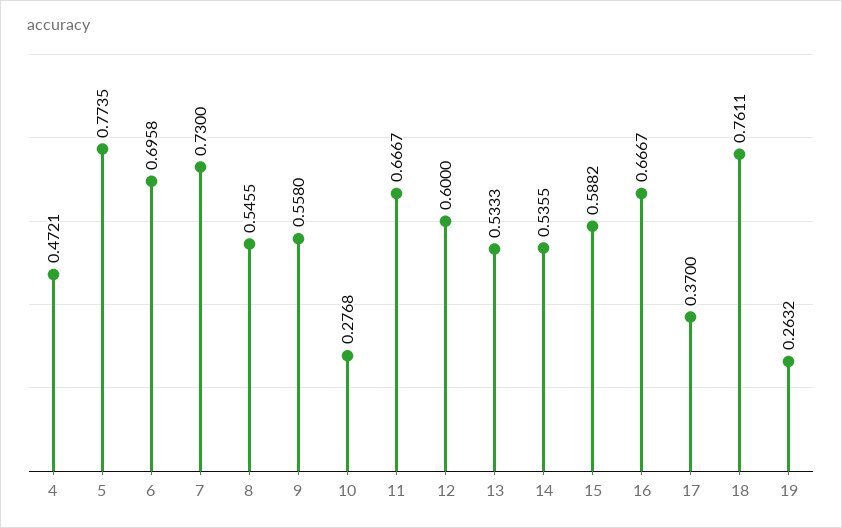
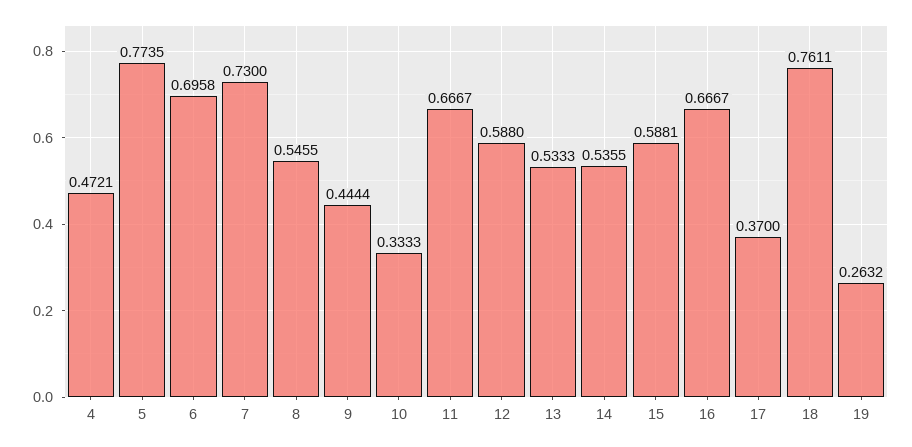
  {
    "4": 0.4721,
    "5": 0.7735,
    "6": 0.6958,
    "7": 0.73,
    "8": 0.5455,
-   "9": 0.558,
+   "9": 0.4444,
-   "10": 0.2768,
+   "10": 0.3333,
    "11": 0.6667,
-   "12": 0.6,
+   "12": 0.588,
    "13": 0.5333,
    "14": 0.5355,
-   "15": 0.5882,
+   "15": 0.5881,
    "16": 0.6667,
    "17": 0.37,
    "18": 0.7611,
    "19": 0.2632
  }

